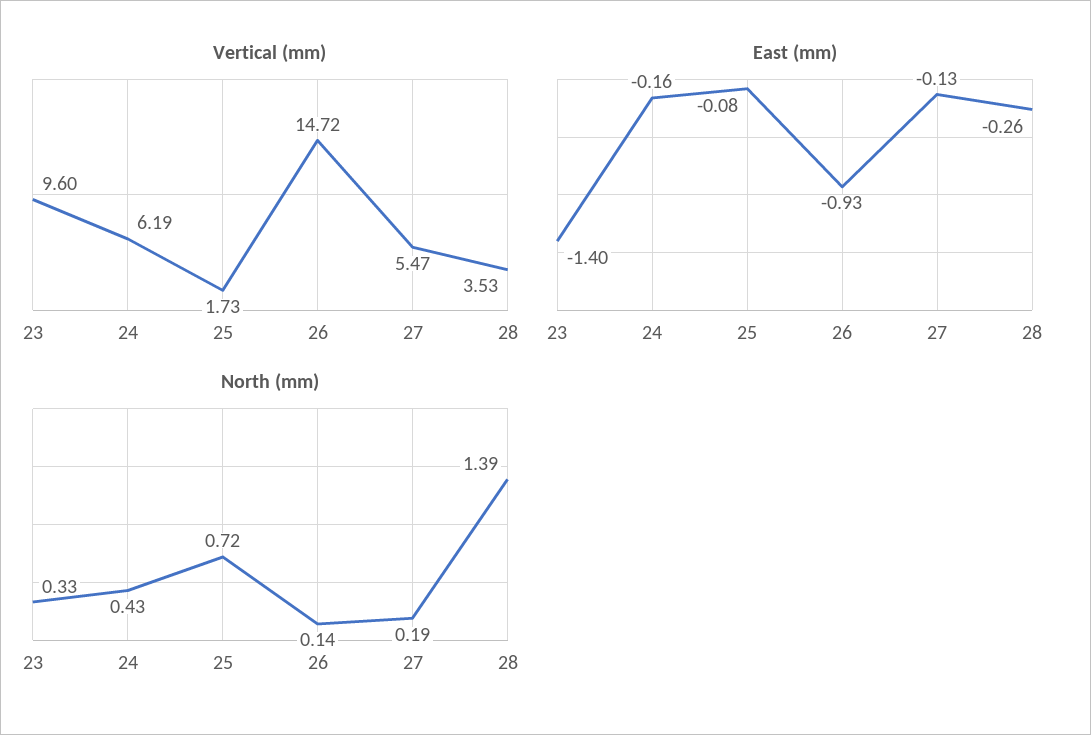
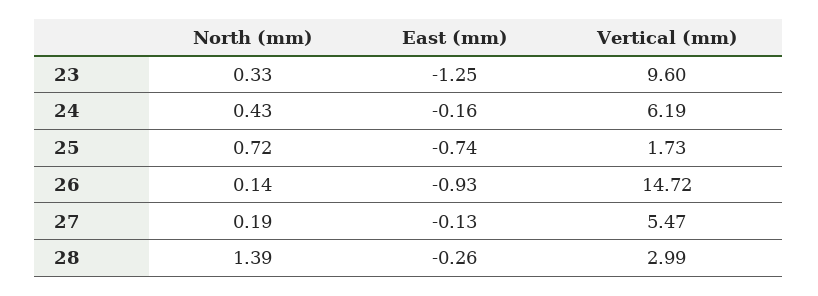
  {
    "Vertical (mm)": {
      "23": 9.6,
      "24": 6.19,
      "25": 1.73,
      "26": 14.72,
      "27": 5.47,
-     "28": 3.53
+     "28": 2.99
    },
    "East (mm)": {
-     "23": -1.4,
+     "23": -1.25,
      "24": -0.16,
-     "25": -0.08,
+     "25": -0.74,
      "26": -0.93,
      "27": -0.13,
      "28": -0.26
    },
    "North (mm)": {
      "23": 0.33,
      "24": 0.43,
      "25": 0.72,
      "26": 0.14,
      "27": 0.19,
      "28": 1.39
    }
  }

